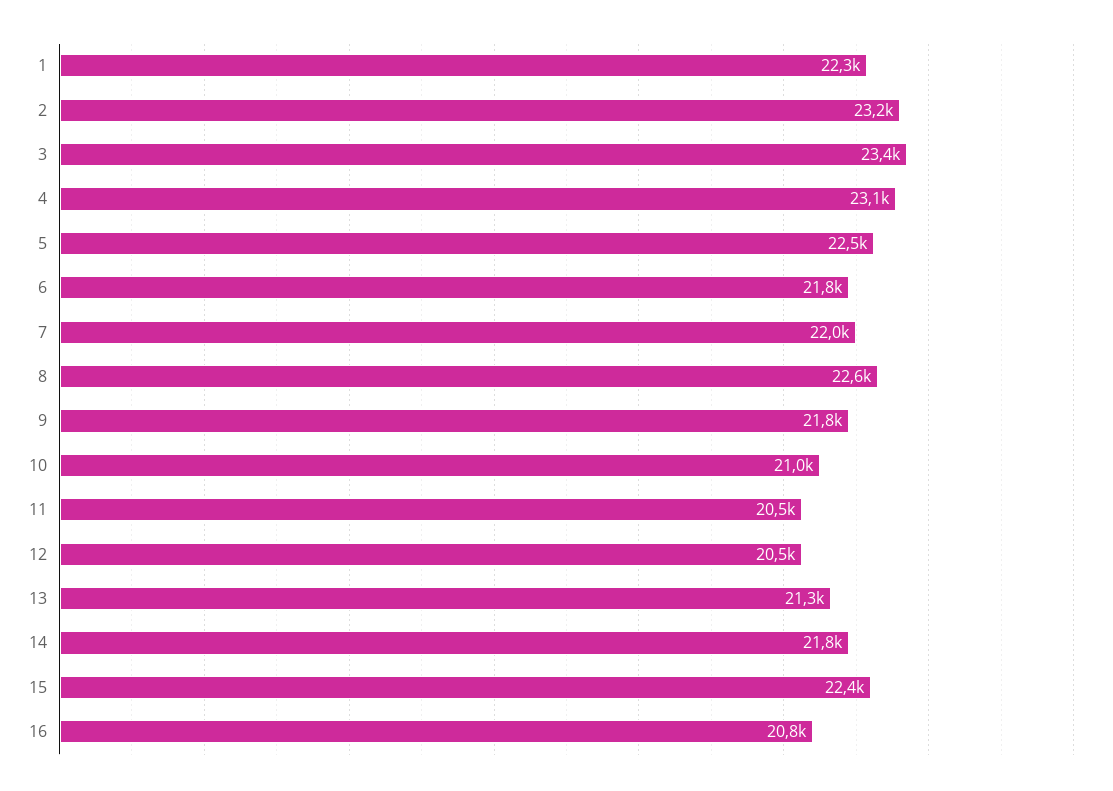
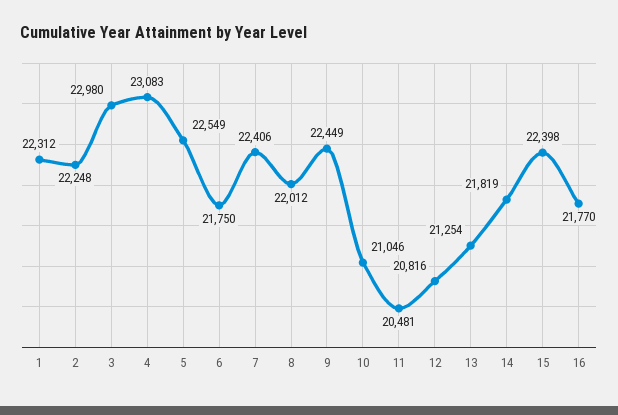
  {
    "1": 22312,
-   "2": 23200,
+   "2": 22248,
-   "3": 23400,
+   "3": 22980,
    "4": 23083,
    "5": 22549,
    "6": 21750,
-   "7": 22000,
+   "7": 22406,
-   "8": 22600,
+   "8": 22012,
-   "9": 21800,
+   "9": 22449,
    "10": 21046,
    "11": 20481,
-   "12": 20500,
+   "12": 20816,
    "13": 21254,
    "14": 21819,
    "15": 22398,
-   "16": 20800
+   "16": 21770
  }

